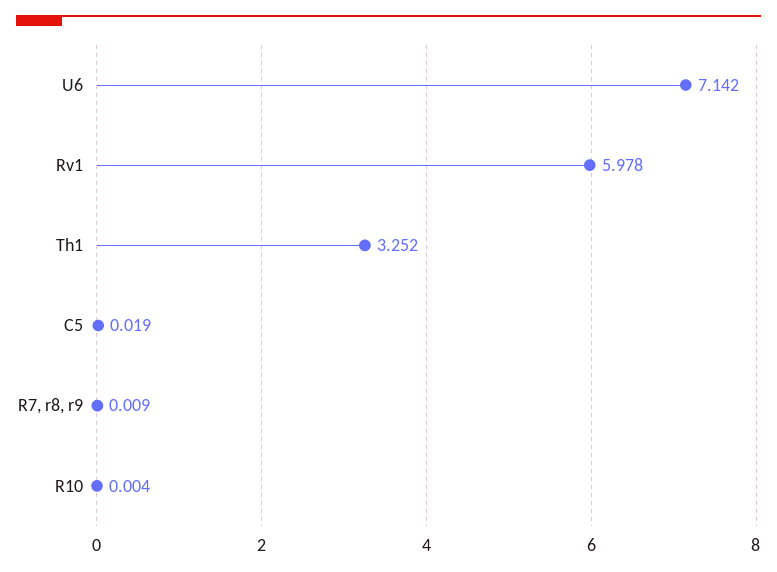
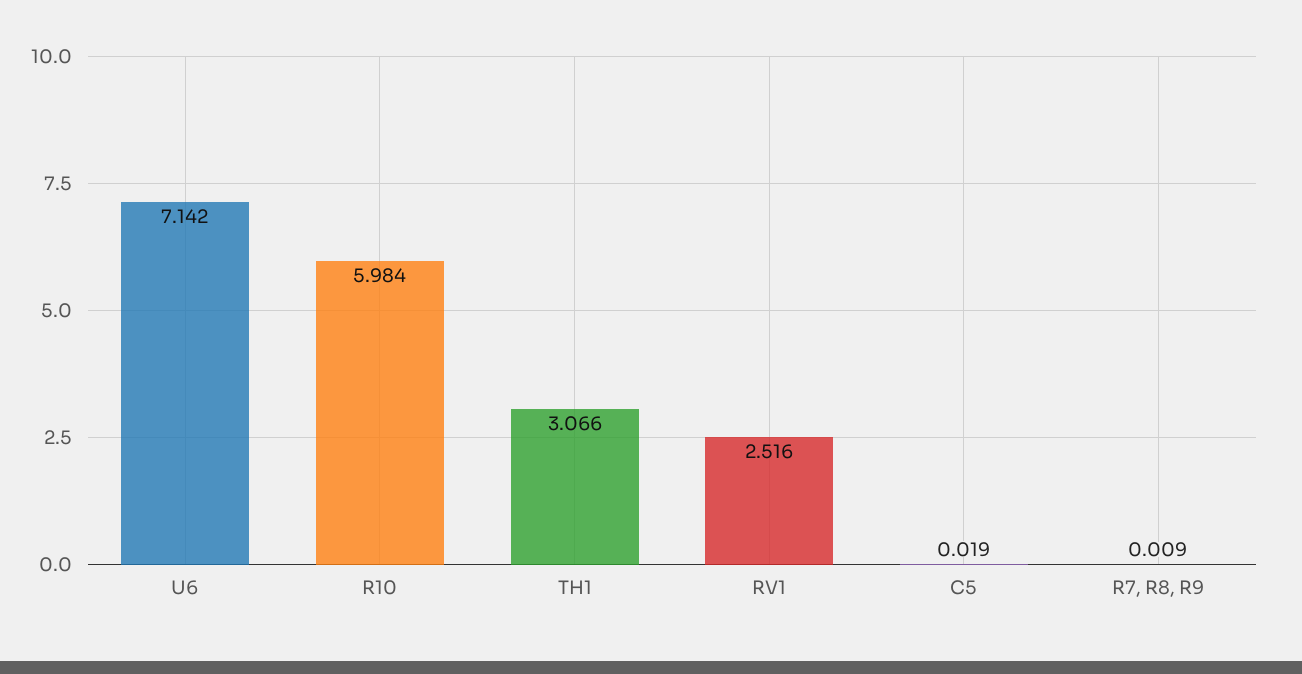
  {
    "U6": 7.142,
-   "Rv1": 5.978,
+   "Rv1": 2.516,
-   "Th1": 3.252,
+   "Th1": 3.066,
    "C5": 0.019,
    "R7, r8, r9": 0.009,
-   "R10": 0.004
+   "R10": 5.984
  }

